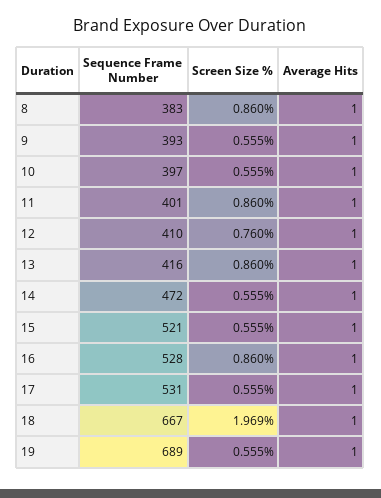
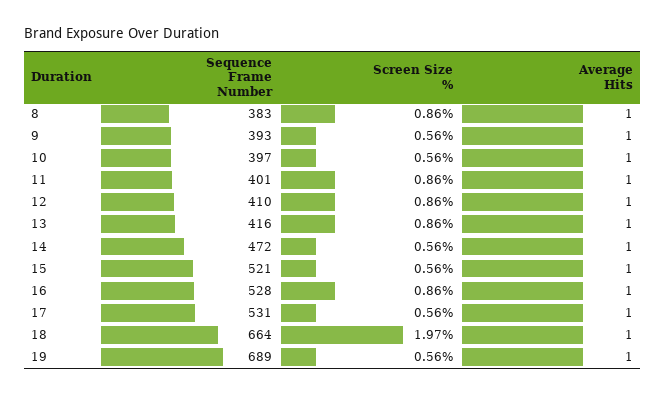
  {
    "Sequence Frame Number": {
      "8": 383,
      "9": 393,
      "10": 397,
      "11": 401,
      "12": 410,
      "13": 416,
      "14": 472,
      "15": 521,
      "16": 528,
      "17": 531,
-     "18": 667,
+     "18": 664,
      "19": 689
    },
    "Screen Size %": {
      "8": 0.86,
      "9": 0.555,
      "10": 0.555,
      "11": 0.86,
-     "12": 0.76,
+     "12": 0.86,
      "13": 0.86,
      "14": 0.555,
      "15": 0.555,
      "16": 0.86,
      "17": 0.555,
      "18": 1.969,
      "19": 0.555
    },
    "Average Hits": {
      "8": 1,
      "9": 1,
      "10": 1,
      "11": 1,
      "12": 1,
      "13": 1,
      "14": 1,
      "15": 1,
      "16": 1,
      "17": 1,
      "18": 1,
      "19": 1
    }
  }

